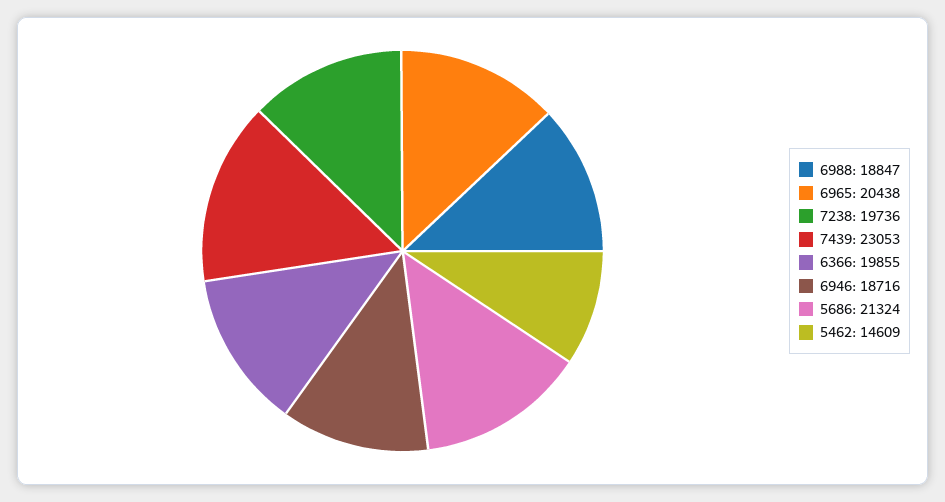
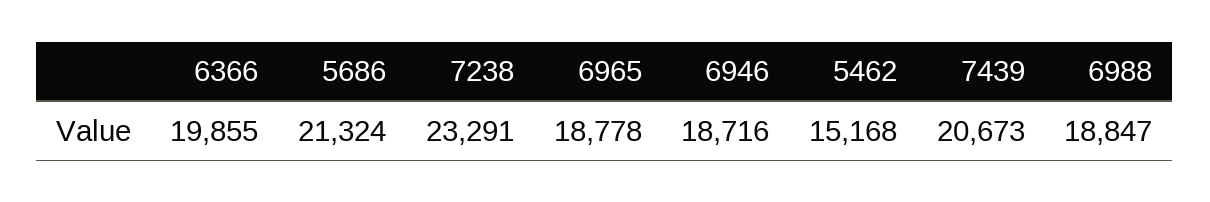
  {
    "6988": 18847,
-   "6965": 20438,
+   "6965": 18778,
-   "7238": 19736,
+   "7238": 23291,
-   "7439": 23053,
+   "7439": 20673,
    "6366": 19855,
    "6946": 18716,
    "5686": 21324,
-   "5462": 14609
+   "5462": 15168
  }

